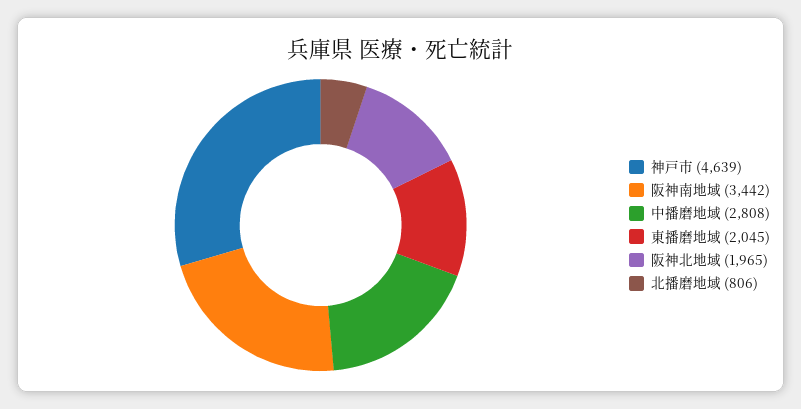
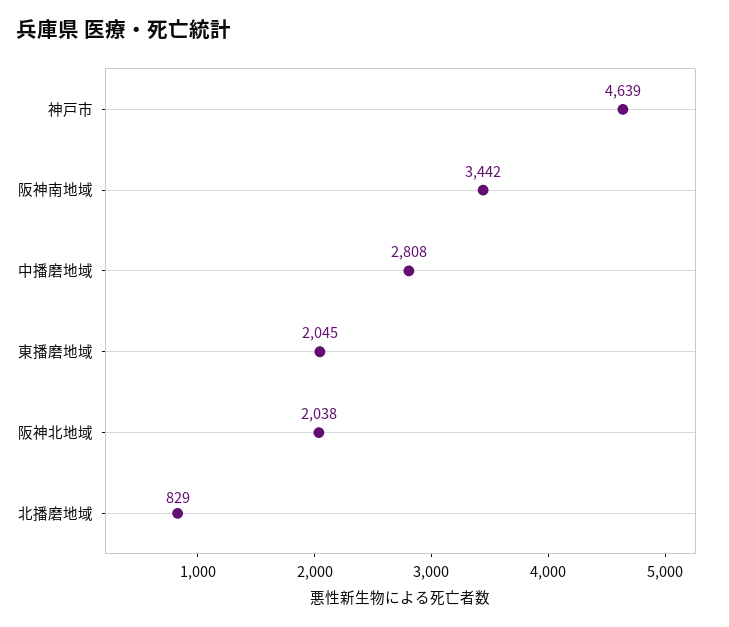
  {
    "神戸市": 4639,
    "阪神南地域": 3442,
    "中播磨地域": 2808,
    "東播磨地域": 2045,
-   "阪神北地域": 1965,
+   "阪神北地域": 2038,
-   "北播磨地域": 806
+   "北播磨地域": 829
  }

